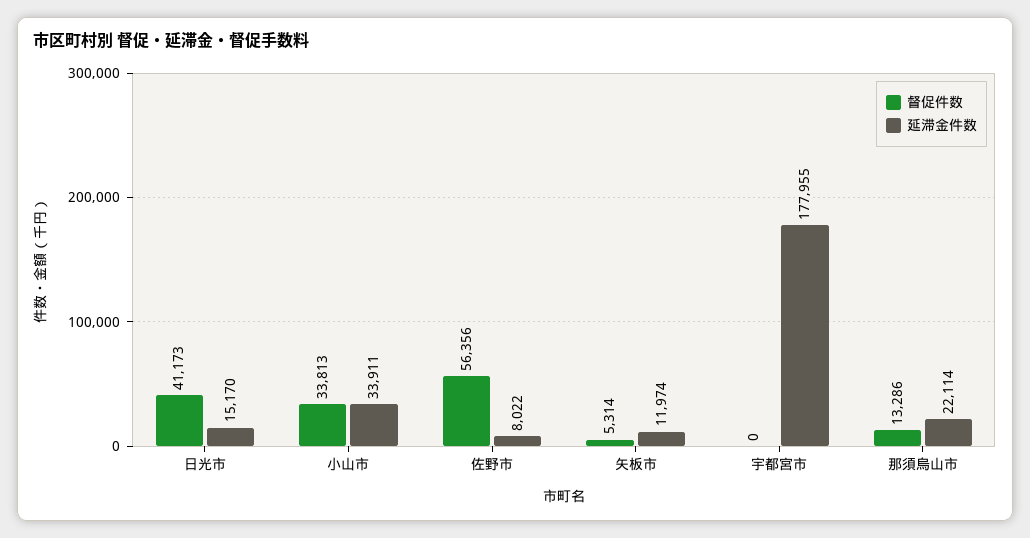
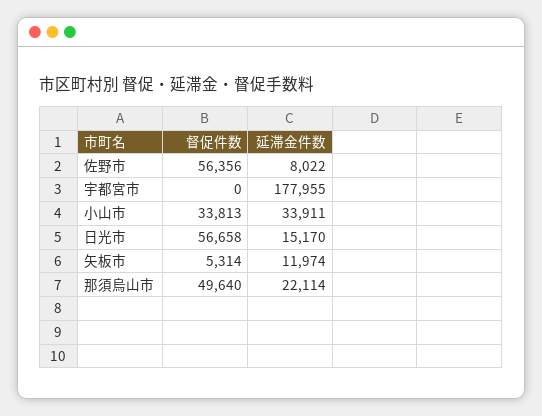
  {
    "督促件数": {
-     "日光市": 41173,
+     "日光市": 56658,
      "小山市": 33813,
      "佐野市": 56356,
      "矢板市": 5314,
      "宇都宮市": 0,
-     "那須烏山市": 13286
+     "那須烏山市": 49640
    },
    "延滞金件数": {
      "日光市": 15170,
      "小山市": 33911,
      "佐野市": 8022,
      "矢板市": 11974,
      "宇都宮市": 177955,
      "那須烏山市": 22114
    }
  }

